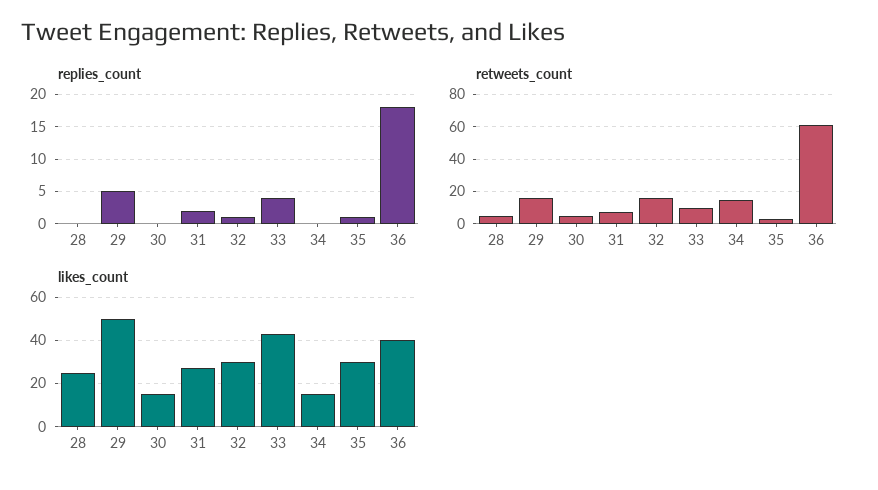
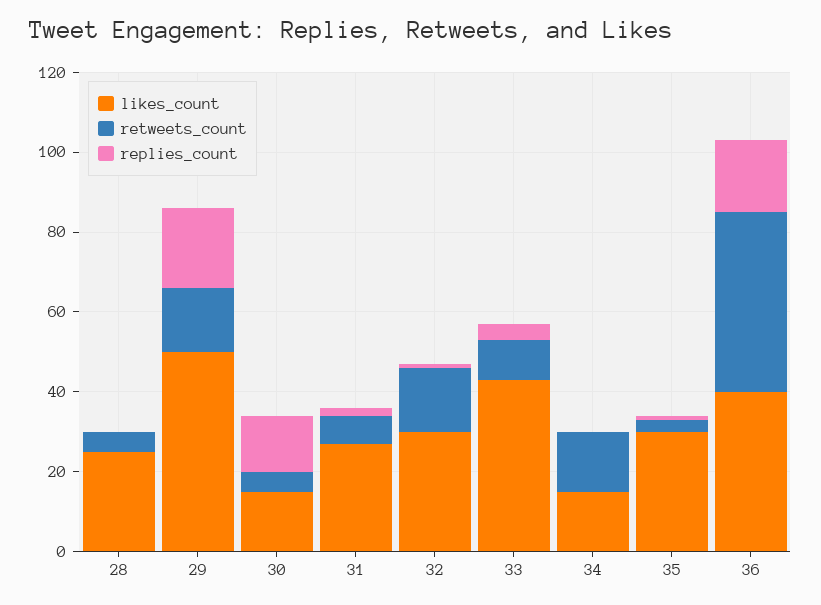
  {
    "replies_count": {
      "28": 0,
-     "29": 5,
+     "29": 20,
-     "30": 0,
+     "30": 15,
      "31": 2,
      "32": 1,
      "33": 4,
      "34": 0,
      "35": 1,
      "36": 18
    },
    "retweets_count": {
      "28": 5,
      "29": 15,
      "30": 5,
      "31": 5,
      "32": 15,
      "33": 10,
      "34": 15,
      "35": 5,
-     "36": 60
+     "36": 45
    },
    "likes_count": {
      "28": 25,
      "29": 50,
      "30": 15,
      "31": 25,
      "32": 30,
      "33": 45,
      "34": 15,
      "35": 30,
      "36": 40
    }
  }

